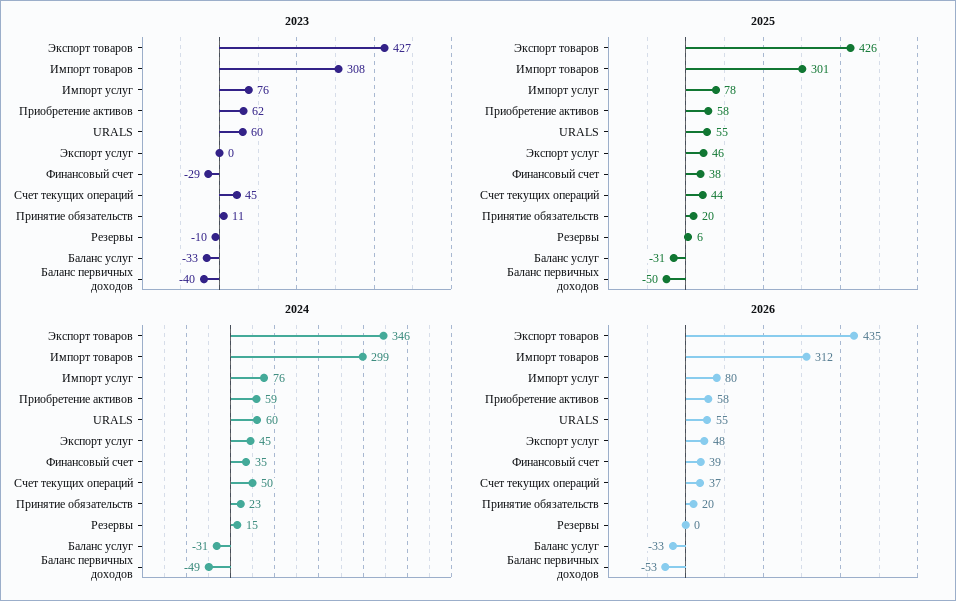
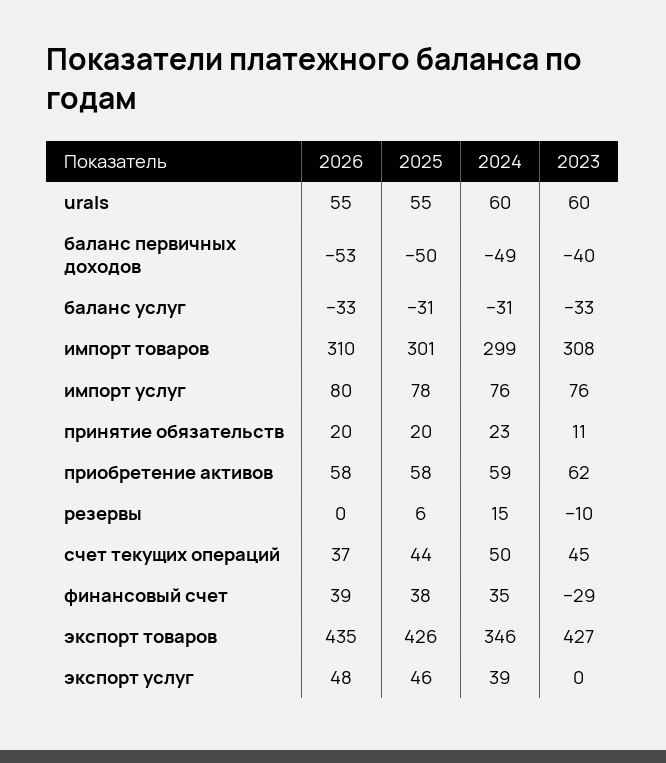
  {
    "2023": {
      "Экспорт товаров": 427,
      "Импорт товаров": 308,
      "Импорт услуг": 76,
      "Приобретение активов": 62,
      "URALS": 60,
      "Экспорт услуг": 0,
      "Финансовый счет": -29,
      "Счет текущих операций": 45,
      "Принятие обязательств": 11,
      "Резервы": -10,
      "Баланс услуг": -33,
      "Баланс первичных доходов": -40
    },
    "2025": {
      "Экспорт товаров": 426,
      "Импорт товаров": 301,
      "Импорт услуг": 78,
      "Приобретение активов": 58,
      "URALS": 55,
      "Экспорт услуг": 46,
      "Финансовый счет": 38,
      "Счет текущих операций": 44,
      "Принятие обязательств": 20,
      "Резервы": 6,
      "Баланс услуг": -31,
      "Баланс первичных доходов": -50
    },
    "2024": {
      "Экспорт товаров": 346,
      "Импорт товаров": 299,
      "Импорт услуг": 76,
      "Приобретение активов": 59,
      "URALS": 60,
-     "Экспорт услуг": 45,
+     "Экспорт услуг": 39,
      "Финансовый счет": 35,
      "Счет текущих операций": 50,
      "Принятие обязательств": 23,
      "Резервы": 15,
      "Баланс услуг": -31,
      "Баланс первичных доходов": -49
    },
    "2026": {
      "Экспорт товаров": 435,
-     "Импорт товаров": 312,
+     "Импорт товаров": 310,
      "Импорт услуг": 80,
      "Приобретение активов": 58,
      "URALS": 55,
      "Экспорт услуг": 48,
      "Финансовый счет": 39,
      "Счет текущих операций": 37,
      "Принятие обязательств": 20,
      "Резервы": 0,
      "Баланс услуг": -33,
      "Баланс первичных доходов": -53
    }
  }

